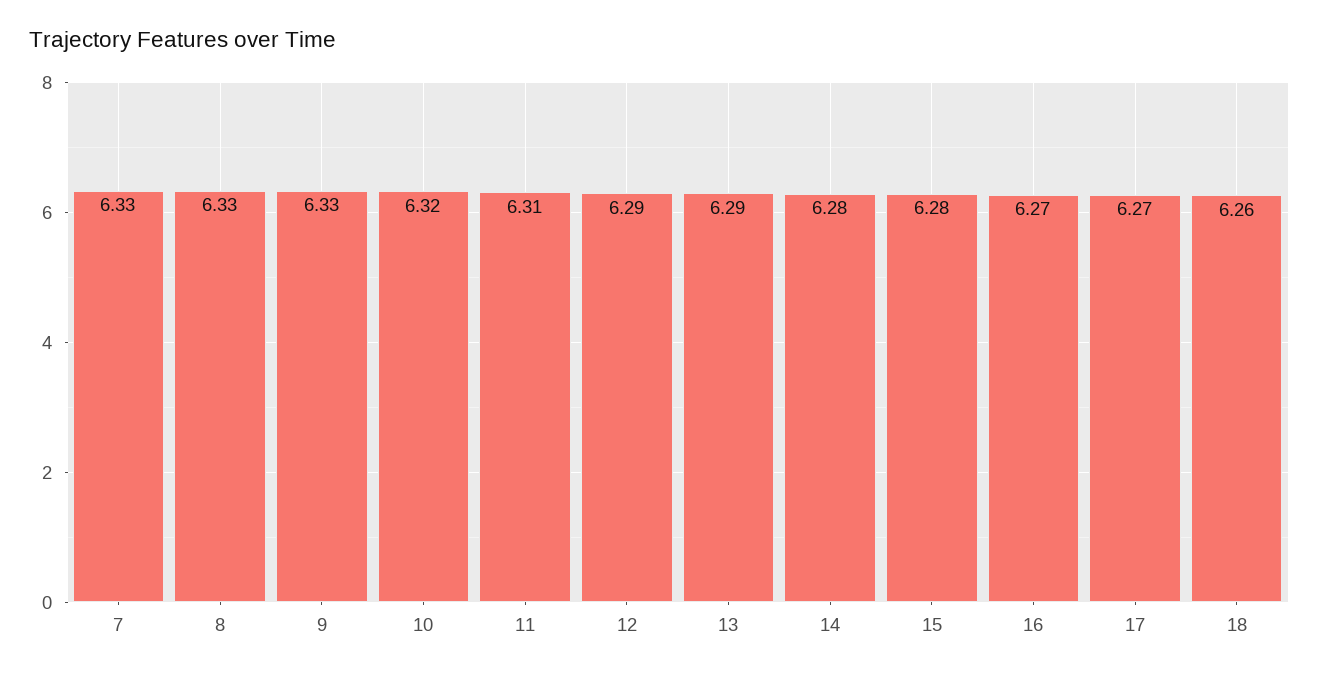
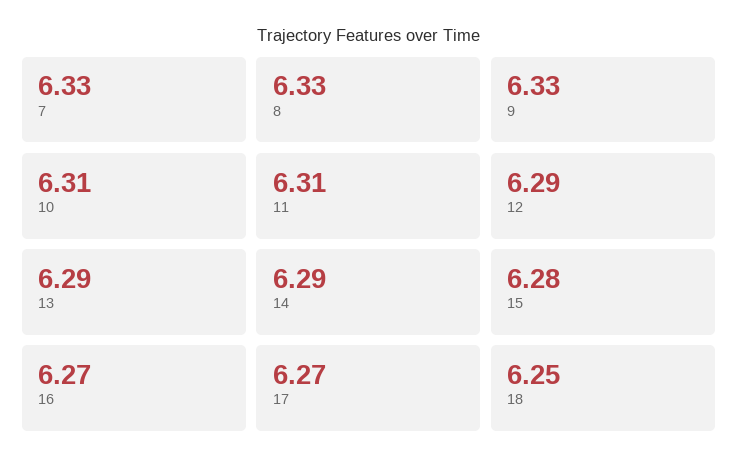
  {
    "7": 6.33,
    "8": 6.33,
    "9": 6.33,
-   "10": 6.32,
+   "10": 6.31,
    "11": 6.31,
    "12": 6.29,
    "13": 6.29,
-   "14": 6.28,
+   "14": 6.29,
    "15": 6.28,
    "16": 6.27,
    "17": 6.27,
-   "18": 6.26
+   "18": 6.25
  }

